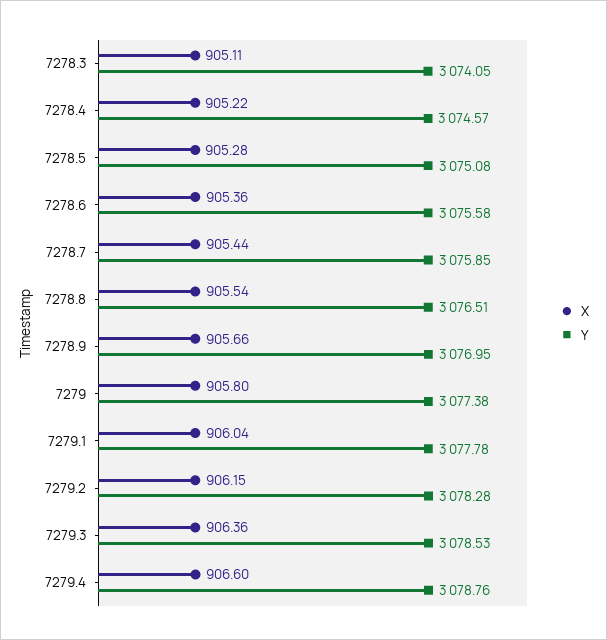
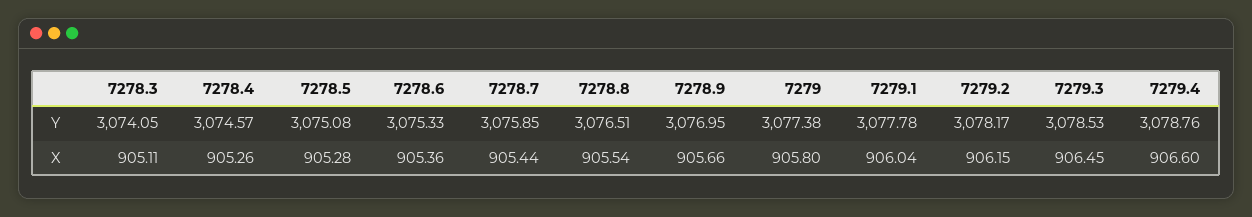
  {
    "X": {
      "7278.3": 905.11,
-     "7278.4": 905.22,
+     "7278.4": 905.26,
      "7278.5": 905.28,
      "7278.6": 905.36,
      "7278.7": 905.44,
      "7278.8": 905.54,
      "7278.9": 905.66,
      "7279": 905.8,
      "7279.1": 906.04,
      "7279.2": 906.15,
-     "7279.3": 906.36,
+     "7279.3": 906.45,
      "7279.4": 906.6
    },
    "Y": {
      "7278.3": 3074.05,
      "7278.4": 3074.57,
      "7278.5": 3075.08,
-     "7278.6": 3075.58,
+     "7278.6": 3075.33,
      "7278.7": 3075.85,
      "7278.8": 3076.51,
      "7278.9": 3076.95,
      "7279": 3077.38,
      "7279.1": 3077.78,
-     "7279.2": 3078.28,
+     "7279.2": 3078.17,
      "7279.3": 3078.53,
      "7279.4": 3078.76
    }
  }

